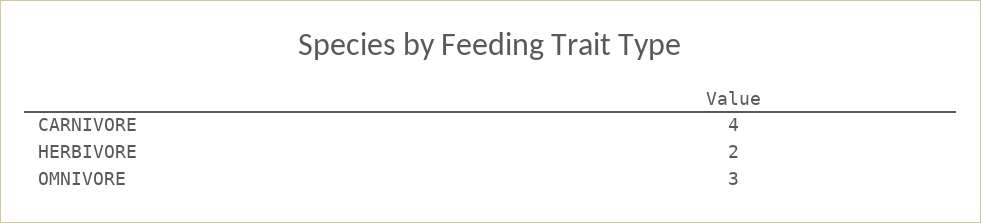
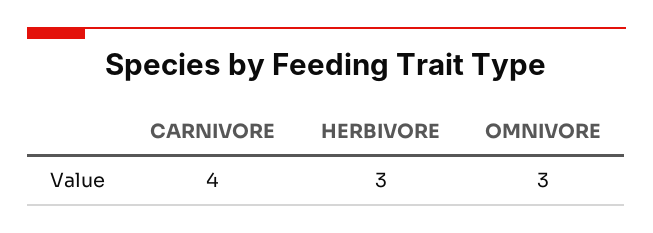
  {
    "CARNIVORE": 4,
-   "HERBIVORE": 2,
+   "HERBIVORE": 3,
    "OMNIVORE": 3
  }

